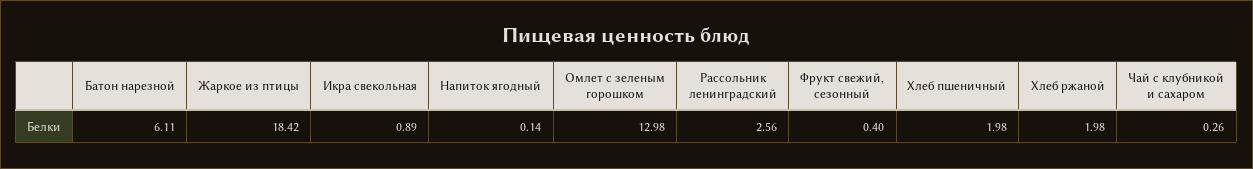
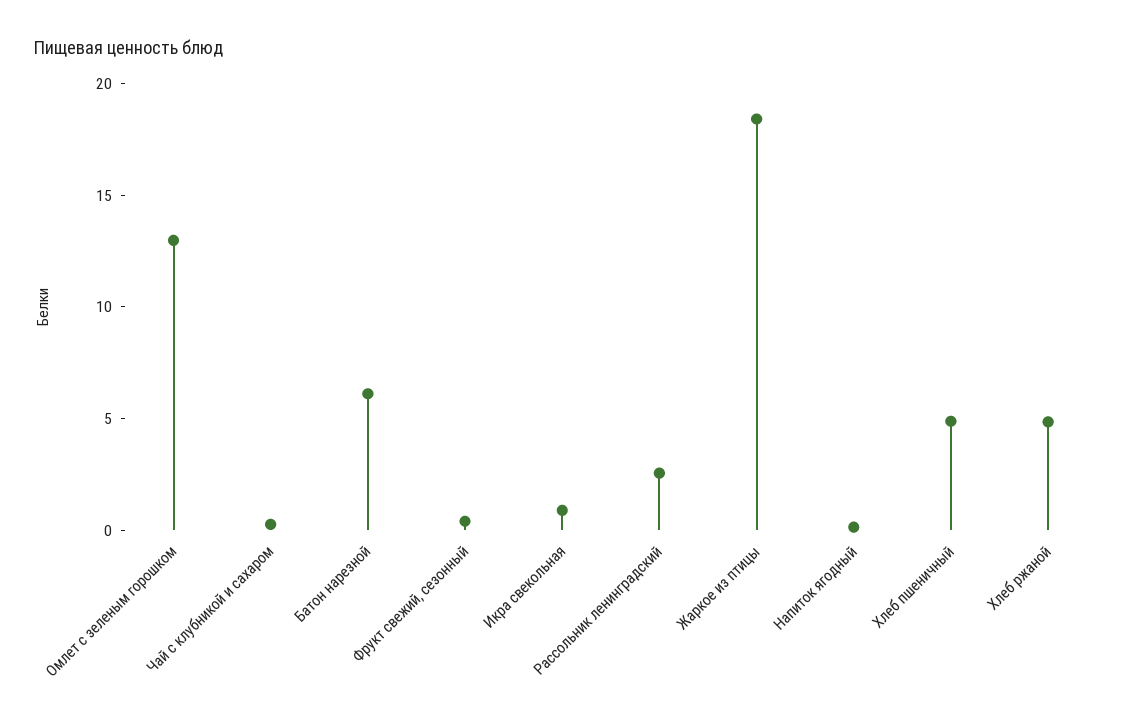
  {
    "Батон нарезной": 6.11,
    "Жаркое из птицы": 18.42,
    "Икра свекольная": 0.89,
    "Напиток ягодный": 0.14,
    "Омлет с зеленым горошком": 12.98,
    "Рассольник ленинградский": 2.56,
    "Фрукт свежий, сезонный": 0.4,
-   "Хлеб пшеничный": 1.98,
+   "Хлеб пшеничный": 5,
-   "Хлеб ржаной": 1.98,
+   "Хлеб ржаной": 5,
    "Чай с клубникой и сахаром": 0.26
  }

